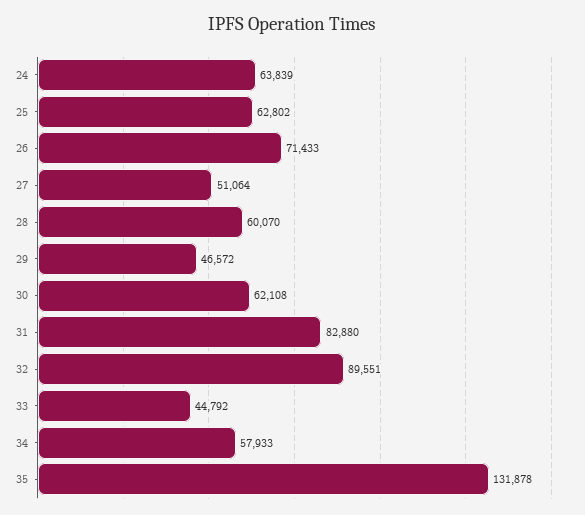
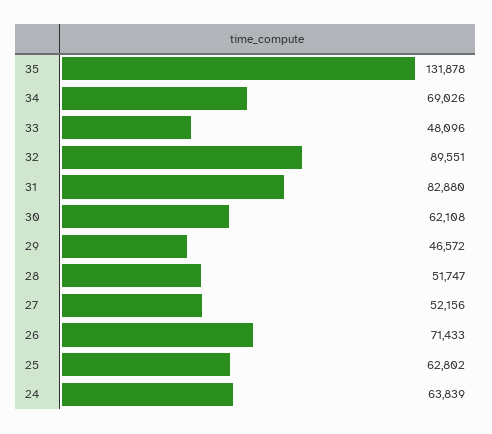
  {
    "24": 63839,
    "25": 62802,
    "26": 71433,
-   "27": 51064,
+   "27": 52156,
-   "28": 60070,
+   "28": 51747,
    "29": 46572,
    "30": 62108,
    "31": 82880,
    "32": 89551,
-   "33": 44792,
+   "33": 48096,
-   "34": 57933,
+   "34": 69026,
    "35": 131878
  }

